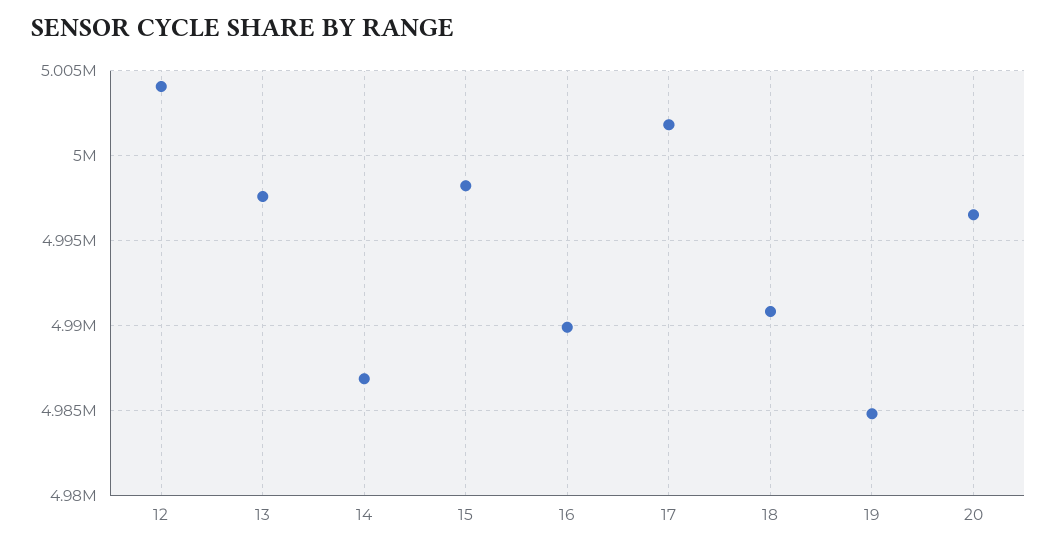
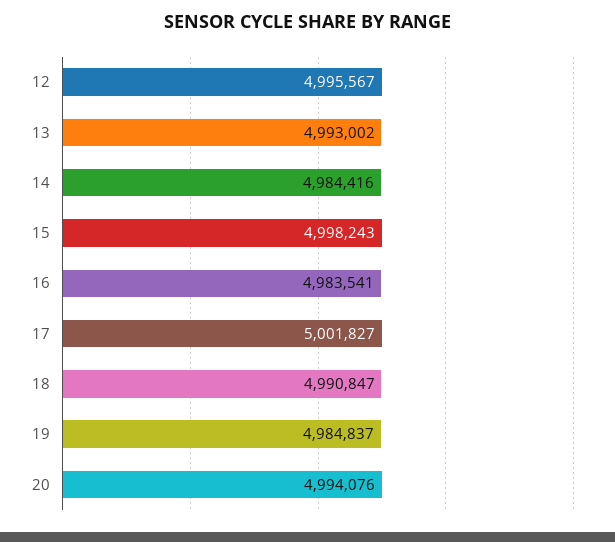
  {
-   "12": 5004000,
+   "12": 4995567,
-   "13": 4997500,
+   "13": 4993002,
-   "14": 4987000,
+   "14": 4984416,
    "15": 4998243,
-   "16": 4990000,
+   "16": 4983541,
    "17": 5001827,
    "18": 4990847,
    "19": 4984837,
-   "20": 4996500
+   "20": 4994076
  }

